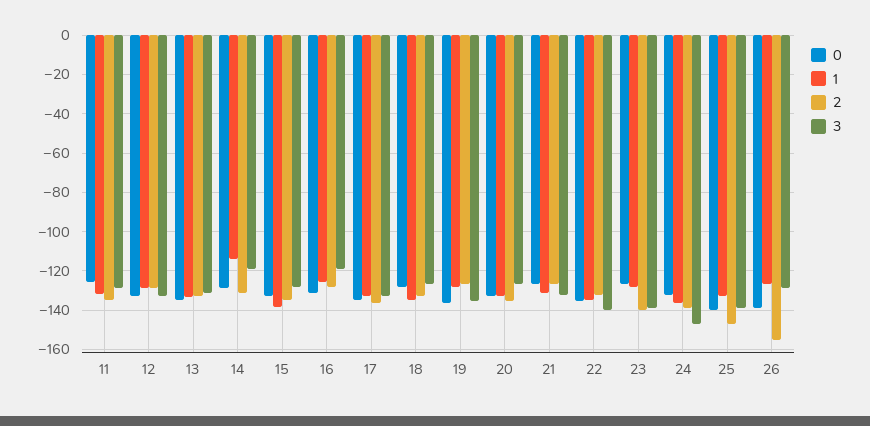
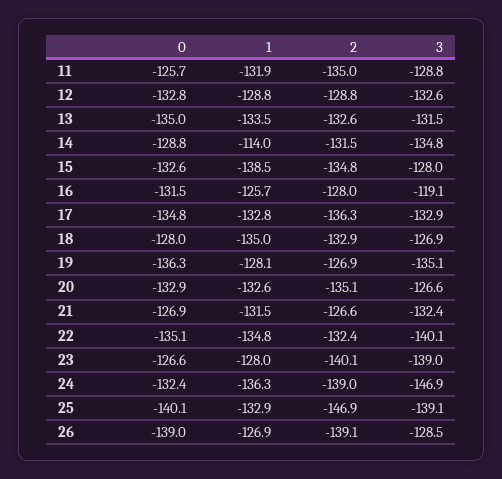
  {
    "0": {
      "11": -125.7,
      "12": -132.8,
      "13": -135,
      "14": -128.8,
      "15": -132.6,
      "16": -131.5,
      "17": -134.8,
      "18": -128,
      "19": -136.3,
      "20": -132.9,
      "21": -126.9,
      "22": -135.1,
      "23": -126.6,
      "24": -132.4,
      "25": -140.1,
      "26": -139
    },
    "1": {
      "11": -131.9,
      "12": -128.8,
      "13": -133.5,
      "14": -114,
      "15": -138.5,
      "16": -125.7,
      "17": -132.8,
      "18": -135,
      "19": -128.1,
      "20": -132.6,
      "21": -131.5,
      "22": -134.8,
      "23": -128,
      "24": -136.3,
      "25": -132.9,
      "26": -126.9
    },
    "2": {
      "11": -135,
      "12": -128.8,
      "13": -132.6,
      "14": -131.5,
      "15": -134.8,
      "16": -128,
      "17": -136.3,
      "18": -132.9,
      "19": -126.9,
      "20": -135.1,
      "21": -126.6,
      "22": -132.4,
      "23": -140.1,
      "24": -139,
      "25": -146.9,
-     "26": -155
+     "26": -139.1
    },
    "3": {
      "11": -128.8,
      "12": -132.6,
      "13": -131.5,
-     "14": -120,
+     "14": -134.8,
      "15": -128,
      "16": -119.1,
      "17": -132.9,
      "18": -126.9,
      "19": -135.1,
      "20": -126.6,
      "21": -132.4,
      "22": -140.1,
      "23": -139,
      "24": -146.9,
      "25": -139.1,
      "26": -128.5
    }
  }

